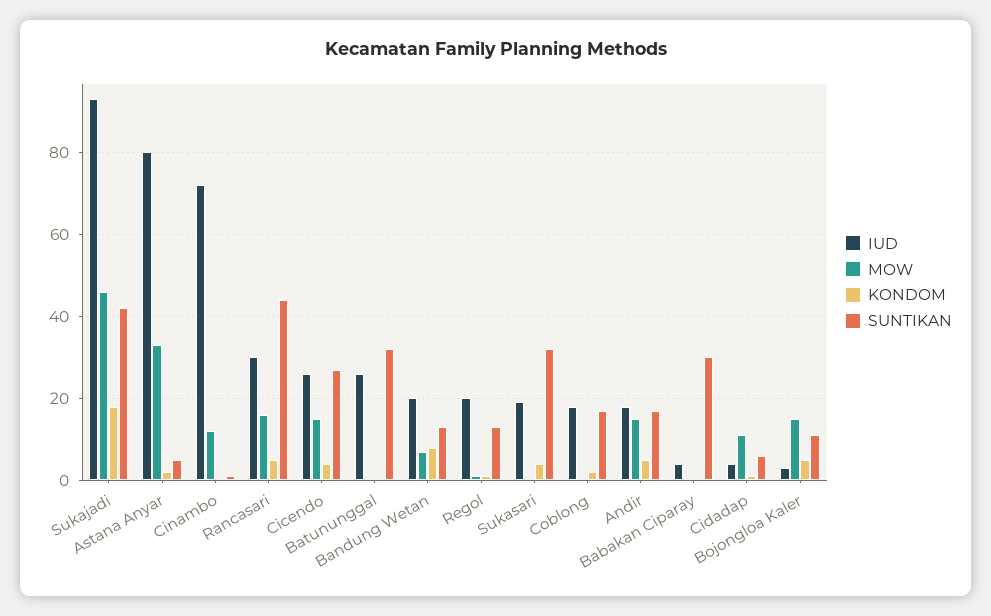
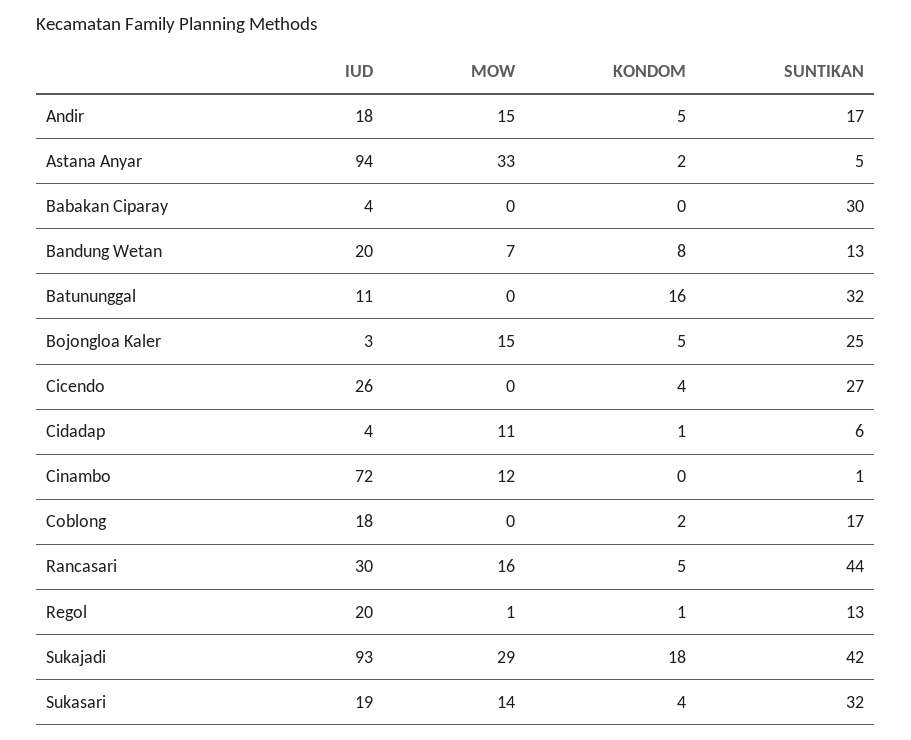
  {
    "IUD": {
      "Sukajadi": 93,
-     "Astana Anyar": 80,
+     "Astana Anyar": 94,
      "Cinambo": 72,
      "Rancasari": 30,
      "Cicendo": 26,
-     "Batununggal": 25,
+     "Batununggal": 11,
      "Bandung Wetan": 20,
      "Regol": 20,
      "Sukasari": 19,
      "Coblong": 18,
      "Andir": 18,
      "Babakan Ciparay": 4,
      "Cidadap": 4,
      "Bojongloa Kaler": 3
    },
    "MOW": {
-     "Sukajadi": 45,
+     "Sukajadi": 29,
      "Astana Anyar": 33,
      "Cinambo": 12,
      "Rancasari": 16,
-     "Cicendo": 15,
+     "Cicendo": 0,
      "Batununggal": 0,
      "Bandung Wetan": 7,
      "Regol": 1,
-     "Sukasari": 0,
+     "Sukasari": 14,
      "Coblong": 0,
      "Andir": 15,
      "Babakan Ciparay": 0,
      "Cidadap": 11,
      "Bojongloa Kaler": 15
    },
    "KONDOM": {
      "Sukajadi": 18,
      "Astana Anyar": 2,
      "Cinambo": 0,
      "Rancasari": 5,
      "Cicendo": 4,
-     "Batununggal": 0,
+     "Batununggal": 16,
      "Bandung Wetan": 8,
      "Regol": 1,
      "Sukasari": 4,
      "Coblong": 2,
      "Andir": 5,
      "Babakan Ciparay": 0,
      "Cidadap": 1,
      "Bojongloa Kaler": 5
    },
    "SUNTIKAN": {
      "Sukajadi": 42,
      "Astana Anyar": 5,
      "Cinambo": 1,
      "Rancasari": 44,
      "Cicendo": 27,
      "Batununggal": 32,
      "Bandung Wetan": 13,
      "Regol": 13,
      "Sukasari": 32,
      "Coblong": 17,
      "Andir": 17,
      "Babakan Ciparay": 30,
      "Cidadap": 6,
-     "Bojongloa Kaler": 10
+     "Bojongloa Kaler": 25
    }
  }

